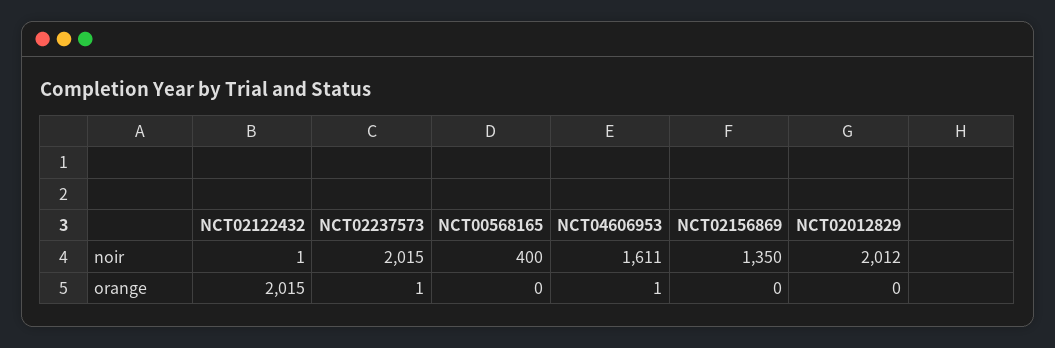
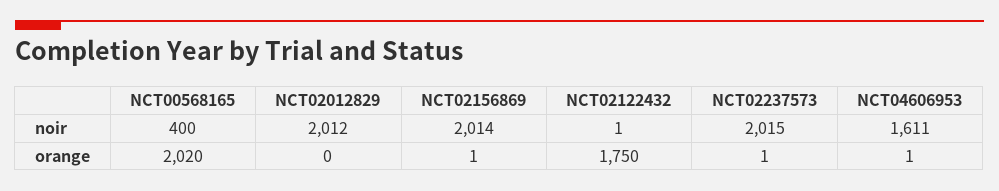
  {
    "NCT02122432": {
      "noir": 1,
-     "orange": 2015
+     "orange": 1750
    },
    "NCT02237573": {
      "noir": 2015,
      "orange": 1
    },
    "NCT00568165": {
      "noir": 400,
-     "orange": 0
+     "orange": 2020
    },
    "NCT04606953": {
      "noir": 1611,
      "orange": 1
    },
    "NCT02156869": {
-     "noir": 1350,
+     "noir": 2014,
-     "orange": 0
+     "orange": 1
    },
    "NCT02012829": {
      "noir": 2012,
      "orange": 0
    }
  }

